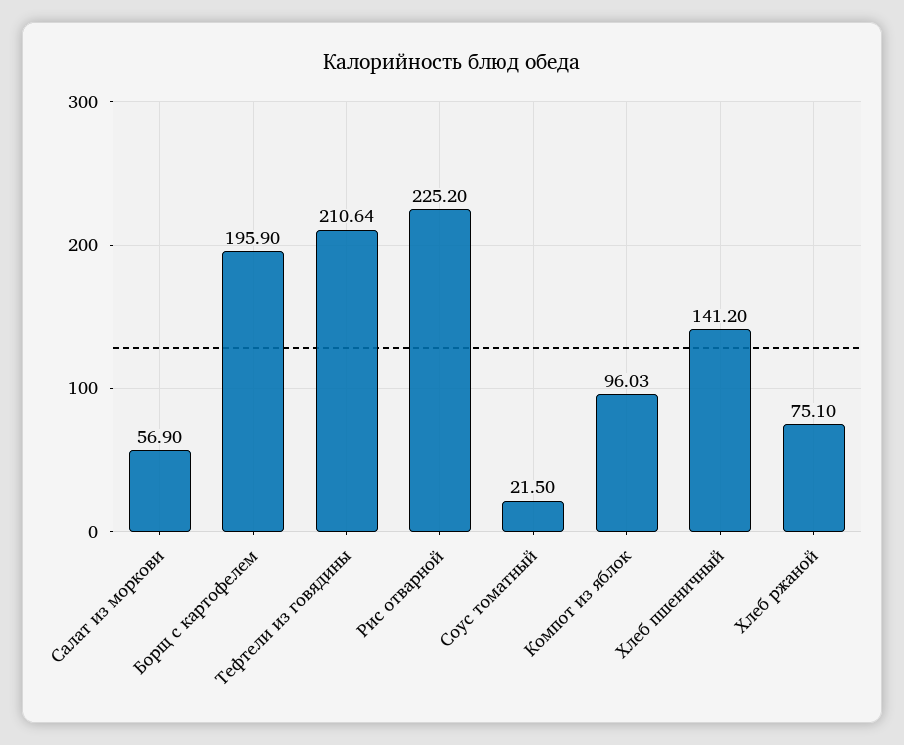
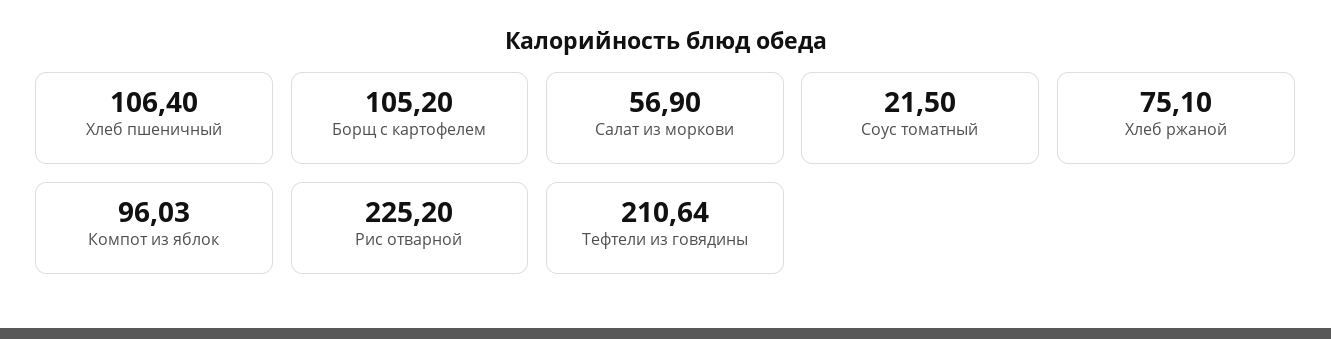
  {
    "Салат из моркови": 56.9,
-   "Борщ с картофелем": 195.9,
+   "Борщ с картофелем": 105.2,
    "Тефтели из говядины": 210.64,
    "Рис отварной": 225.2,
    "Соус томатный": 21.5,
    "Компот из яблок": 96.03,
-   "Хлеб пшеничный": 141.2,
+   "Хлеб пшеничный": 106.4,
    "Хлеб ржаной": 75.1
  }

